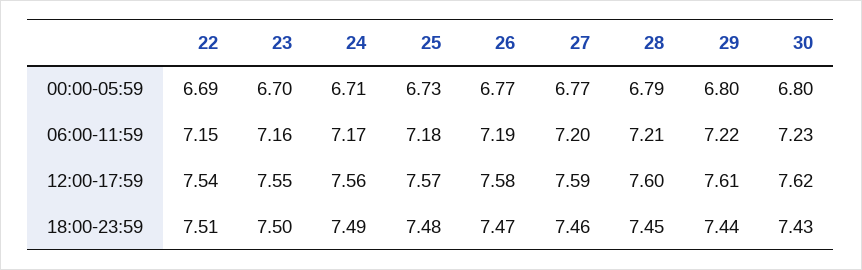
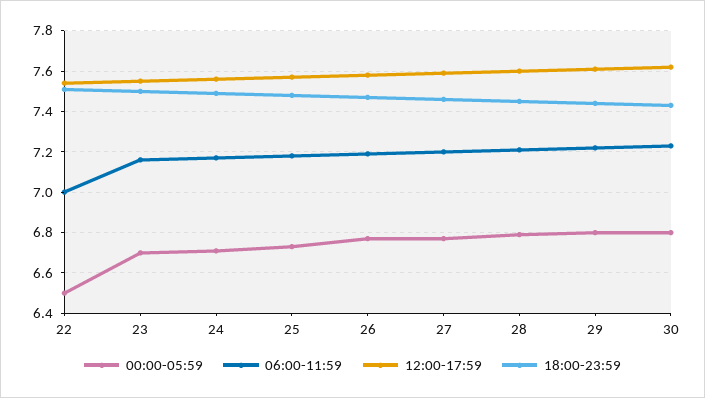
  {
    "00:00-05:59": {
-     "22": 6.69,
+     "22": 6.5,
      "23": 6.7,
      "24": 6.71,
      "25": 6.73,
      "26": 6.77,
      "27": 6.77,
      "28": 6.79,
      "29": 6.8,
      "30": 6.8
    },
    "06:00-11:59": {
-     "22": 7.15,
+     "22": 7,
      "23": 7.16,
      "24": 7.17,
      "25": 7.18,
      "26": 7.19,
      "27": 7.2,
      "28": 7.21,
      "29": 7.22,
      "30": 7.23
    },
    "12:00-17:59": {
      "22": 7.54,
      "23": 7.55,
      "24": 7.56,
      "25": 7.57,
      "26": 7.58,
      "27": 7.59,
      "28": 7.6,
      "29": 7.61,
      "30": 7.62
    },
    "18:00-23:59": {
      "22": 7.51,
      "23": 7.5,
      "24": 7.49,
      "25": 7.48,
      "26": 7.47,
      "27": 7.46,
      "28": 7.45,
      "29": 7.44,
      "30": 7.43
    }
  }

